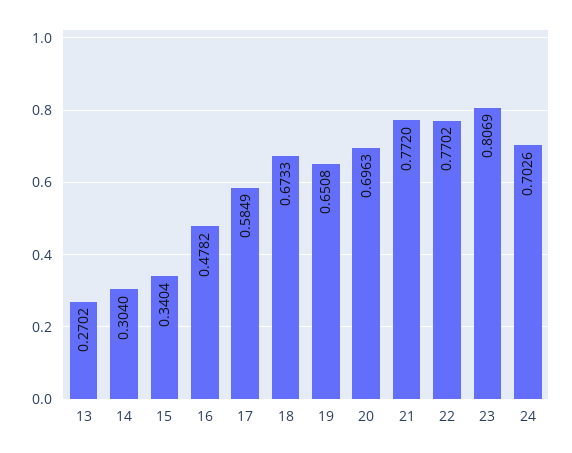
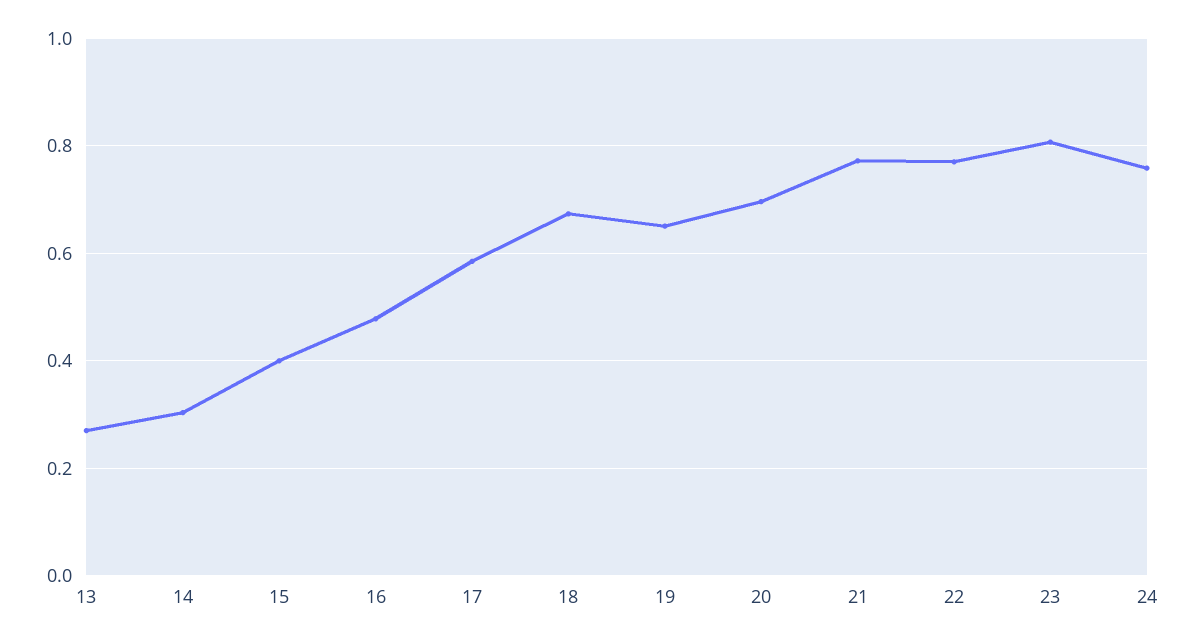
  {
    "13": 0.2702,
    "14": 0.304,
-   "15": 0.3404,
+   "15": 0.4,
    "16": 0.4782,
    "17": 0.5849,
    "18": 0.6733,
    "19": 0.6508,
    "20": 0.6963,
    "21": 0.772,
    "22": 0.7702,
    "23": 0.8069,
-   "24": 0.7026
+   "24": 0.76
  }

